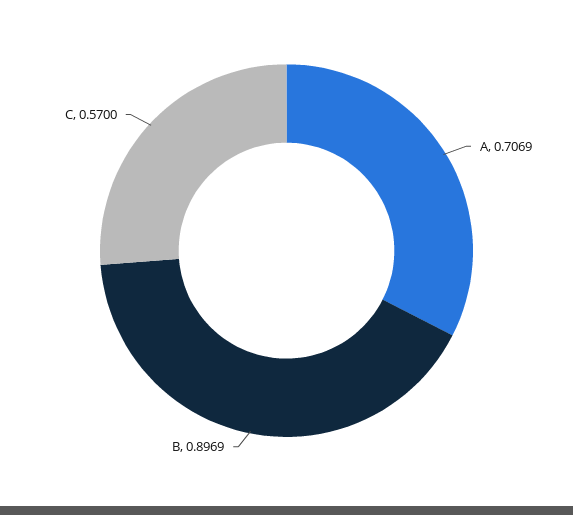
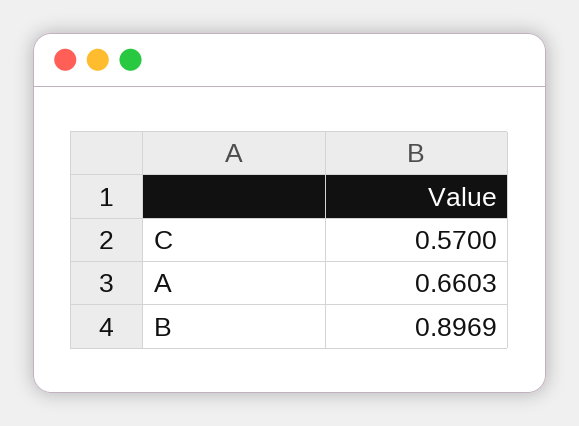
  {
-   "A": 0.7069,
+   "A": 0.6603,
    "B": 0.8969,
    "C": 0.57
  }

